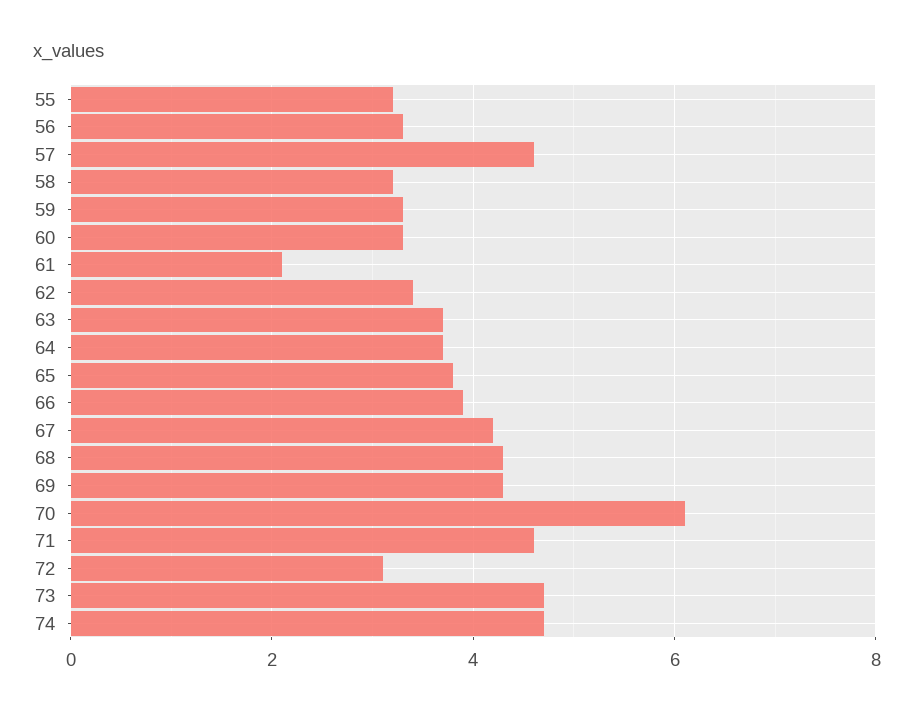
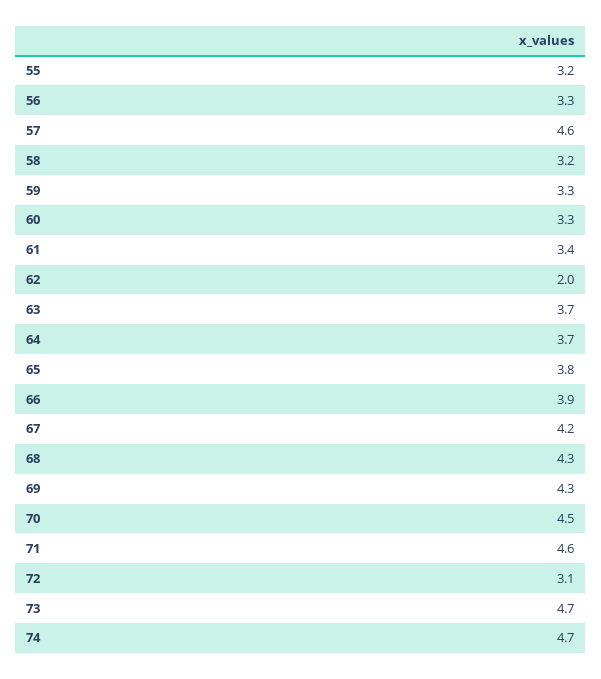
  {
    "55": 3.2,
    "56": 3.3,
    "57": 4.6,
    "58": 3.2,
    "59": 3.3,
    "60": 3.3,
-   "61": 2,
+   "61": 3.4,
-   "62": 3.5,
+   "62": 2,
    "63": 3.7,
    "64": 3.7,
    "65": 3.8,
    "66": 3.9,
    "67": 4.2,
    "68": 4.3,
    "69": 4.3,
-   "70": 6,
+   "70": 4.5,
    "71": 4.6,
    "72": 3.1,
    "73": 4.7,
    "74": 4.7
  }

